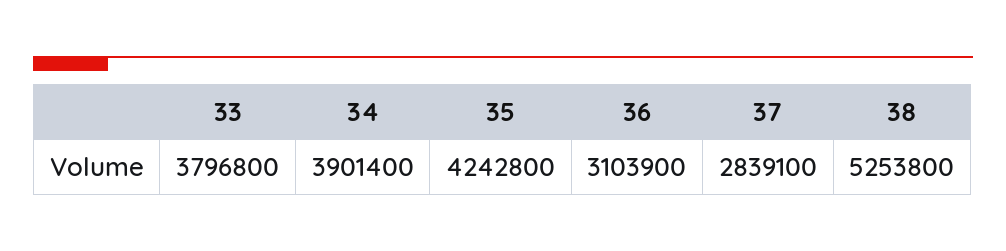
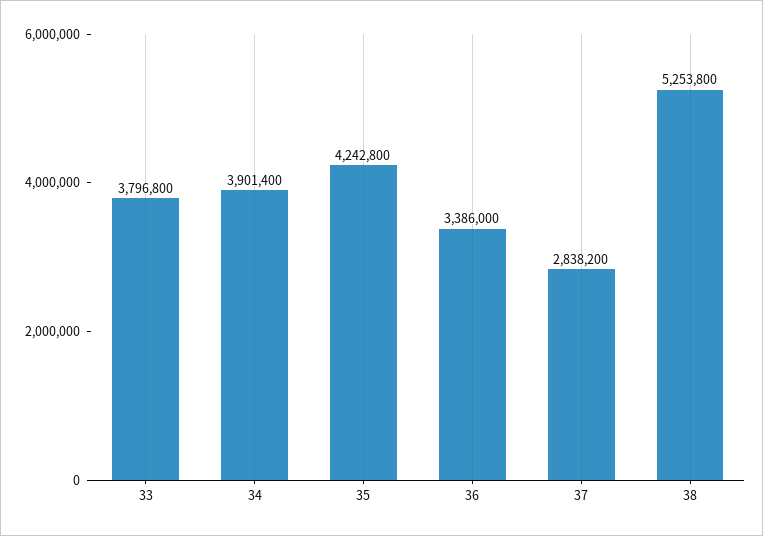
  {
    "33": 3796800,
    "34": 3901400,
    "35": 4242800,
-   "36": 3103900,
+   "36": 3386000,
-   "37": 2839100,
+   "37": 2838200,
    "38": 5253800
  }

